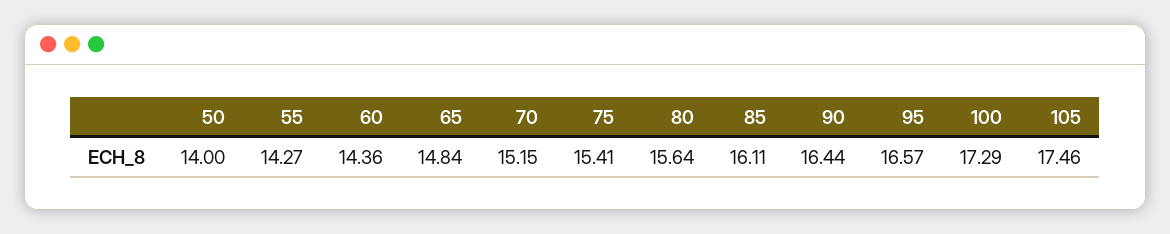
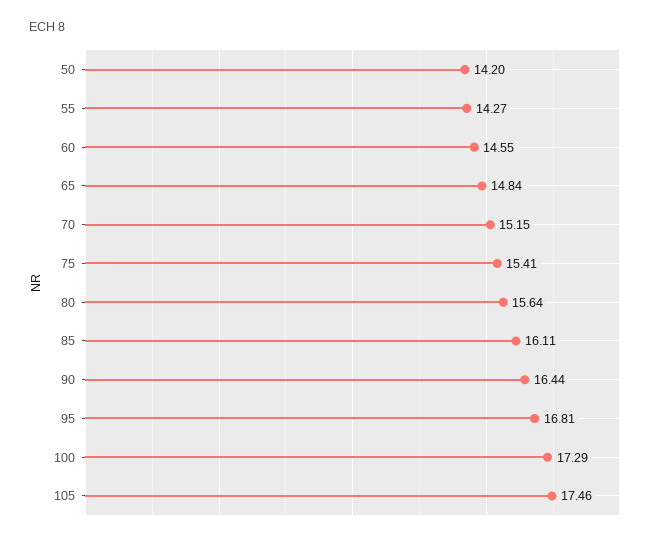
  {
-   "50": 14,
+   "50": 14.2,
    "55": 14.27,
-   "60": 14.36,
+   "60": 14.55,
    "65": 14.84,
    "70": 15.15,
    "75": 15.41,
    "80": 15.64,
    "85": 16.11,
    "90": 16.44,
-   "95": 16.57,
+   "95": 16.81,
    "100": 17.29,
    "105": 17.46
  }

